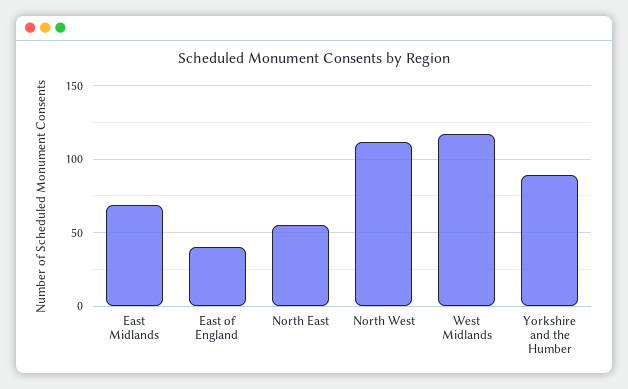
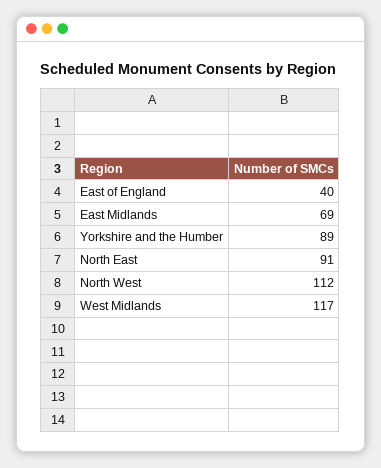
  {
    "East Midlands": 69,
    "East of England": 40,
-   "North East": 55,
+   "North East": 91,
    "North West": 112,
    "West Midlands": 117,
    "Yorkshire and the Humber": 89
  }

